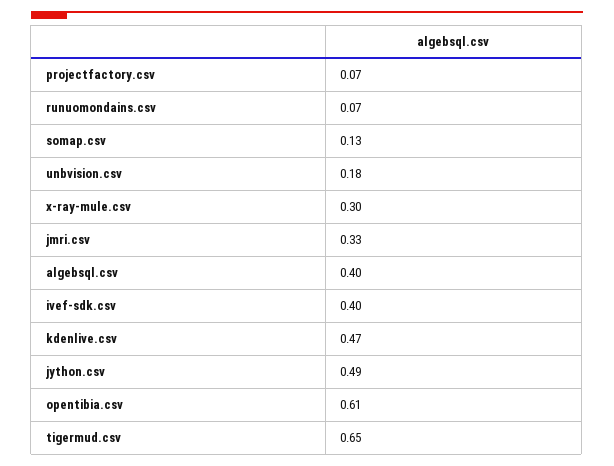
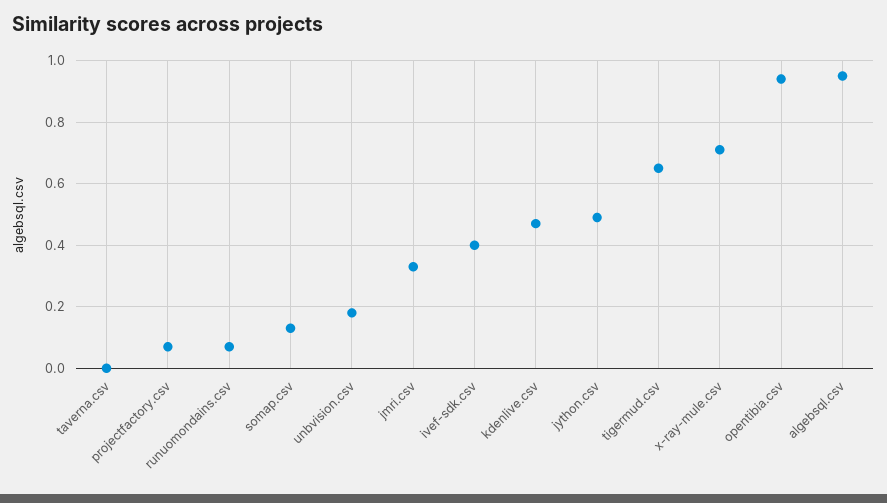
  {
    "projectfactory.csv": 0.07,
    "runuomondains.csv": 0.07,
    "somap.csv": 0.13,
    "unbvision.csv": 0.18,
-   "x-ray-mule.csv": 0.3,
+   "x-ray-mule.csv": 0.7,
    "jmri.csv": 0.33,
-   "algebsql.csv": 0.4,
+   "algebsql.csv": 0.95,
    "ivef-sdk.csv": 0.4,
    "kdenlive.csv": 0.47,
    "jython.csv": 0.49,
-   "opentibia.csv": 0.61,
+   "opentibia.csv": 0.95,
-   "tigermud.csv": 0.65
+   "tigermud.csv": 0.65,
+   "taverna.csv": 0
  }

